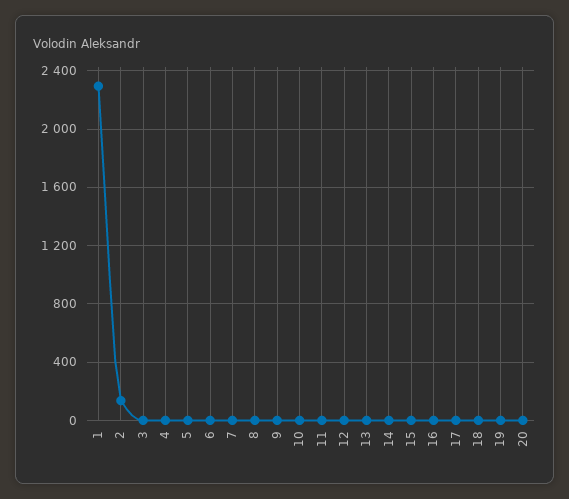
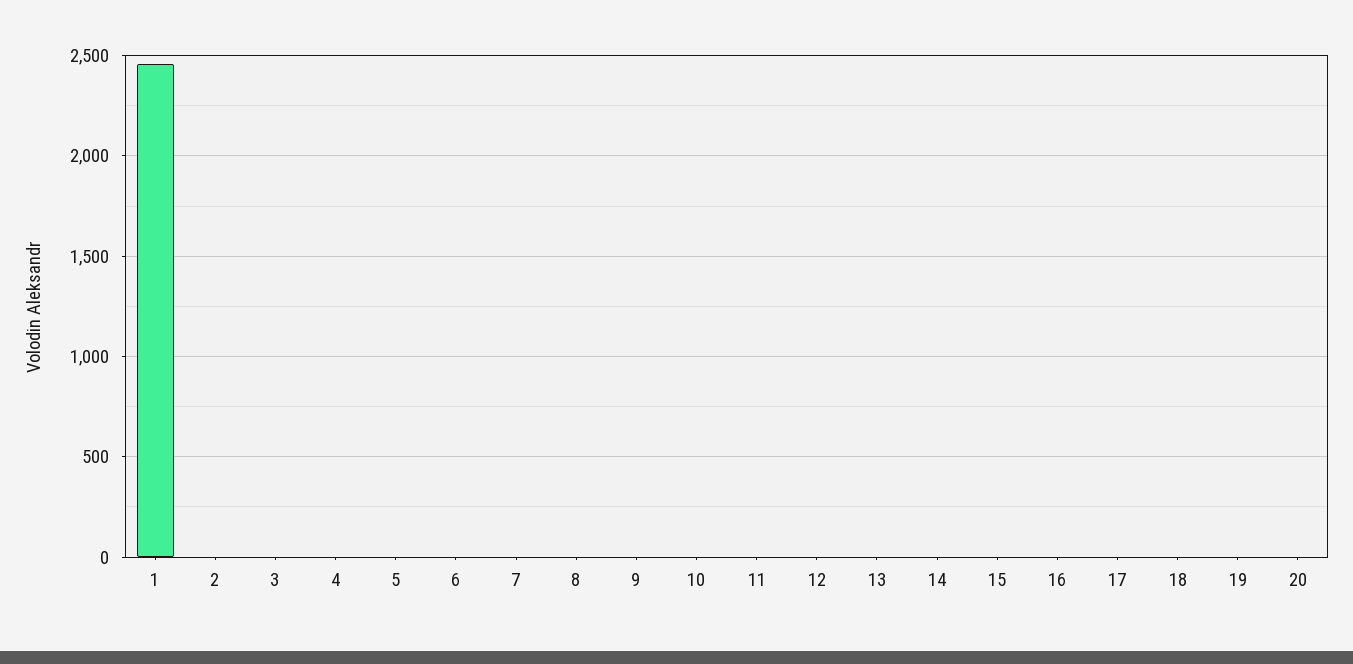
  {
-   "1": 2300,
+   "1": 2450,
-   "2": 150,
+   "2": 0,
    "3": 0,
    "4": 0,
    "5": 0,
    "6": 0,
    "7": 0,
    "8": 0,
    "9": 0,
    "10": 0,
    "11": 0,
    "12": 0,
    "13": 0,
    "14": 0,
    "15": 0,
    "16": 0,
    "17": 0,
    "18": 0,
    "19": 0,
    "20": 0
  }

